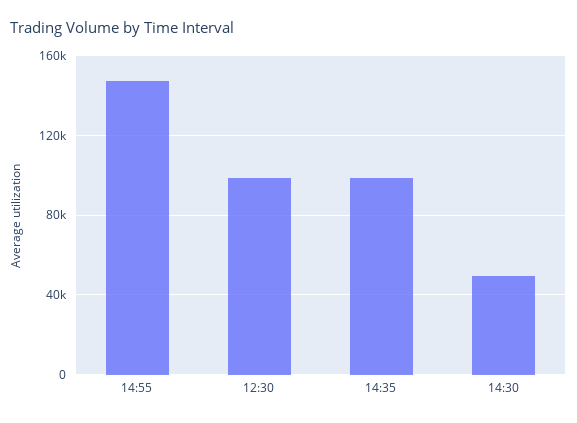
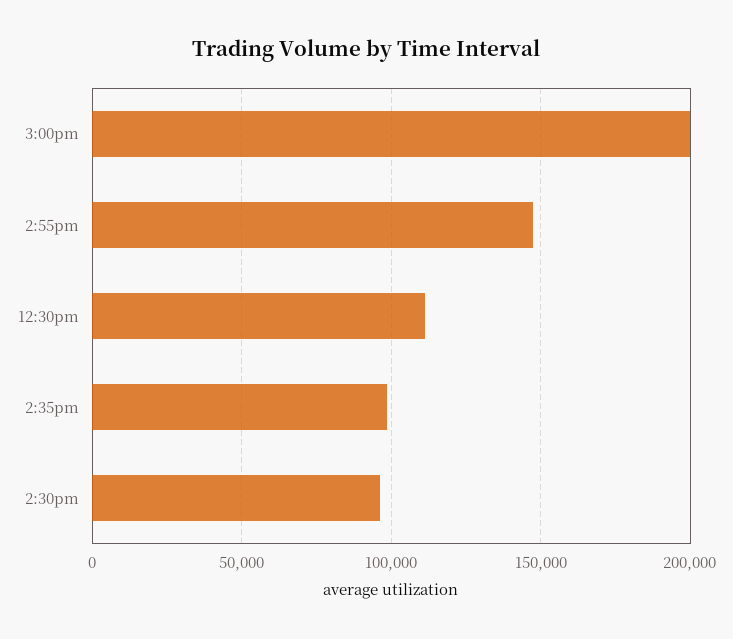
  {
    "14:55": 150000,
-   "12:30": 100000,
+   "12:30": 110000,
    "14:35": 100000,
-   "14:30": 50000
+   "14:30": 95000,
+   "3:00pm": 200000
  }

